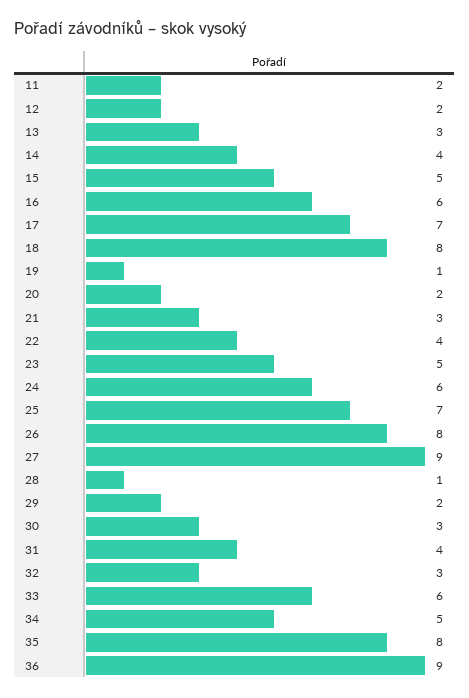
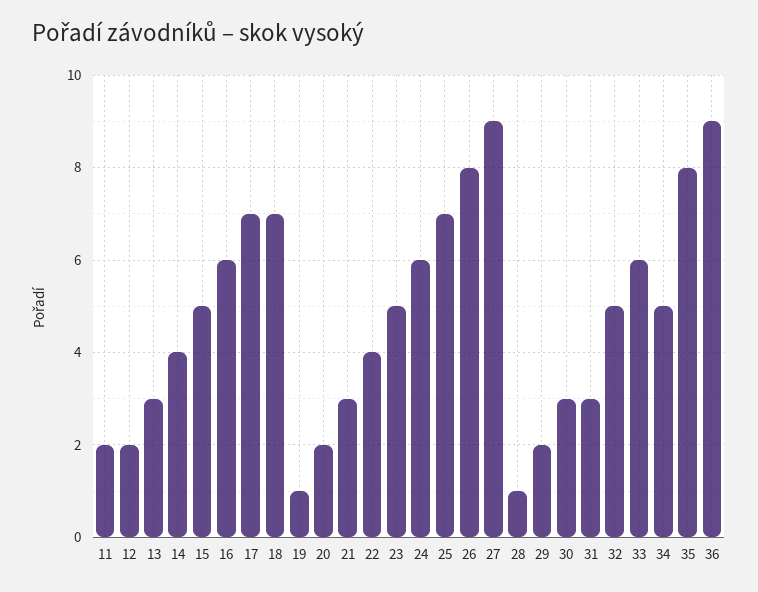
  {
    "11": 2,
    "12": 2,
    "13": 3,
    "14": 4,
    "15": 5,
    "16": 6,
    "17": 7,
-   "18": 8,
+   "18": 7,
    "19": 1,
    "20": 2,
    "21": 3,
    "22": 4,
    "23": 5,
    "24": 6,
    "25": 7,
    "26": 8,
    "27": 9,
    "28": 1,
    "29": 2,
    "30": 3,
-   "31": 4,
+   "31": 3,
-   "32": 3,
+   "32": 5,
    "33": 6,
    "34": 5,
    "35": 8,
    "36": 9
  }

